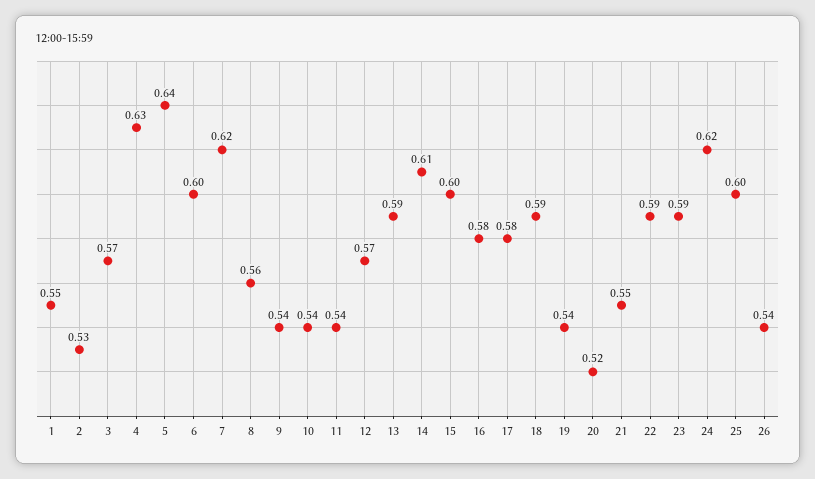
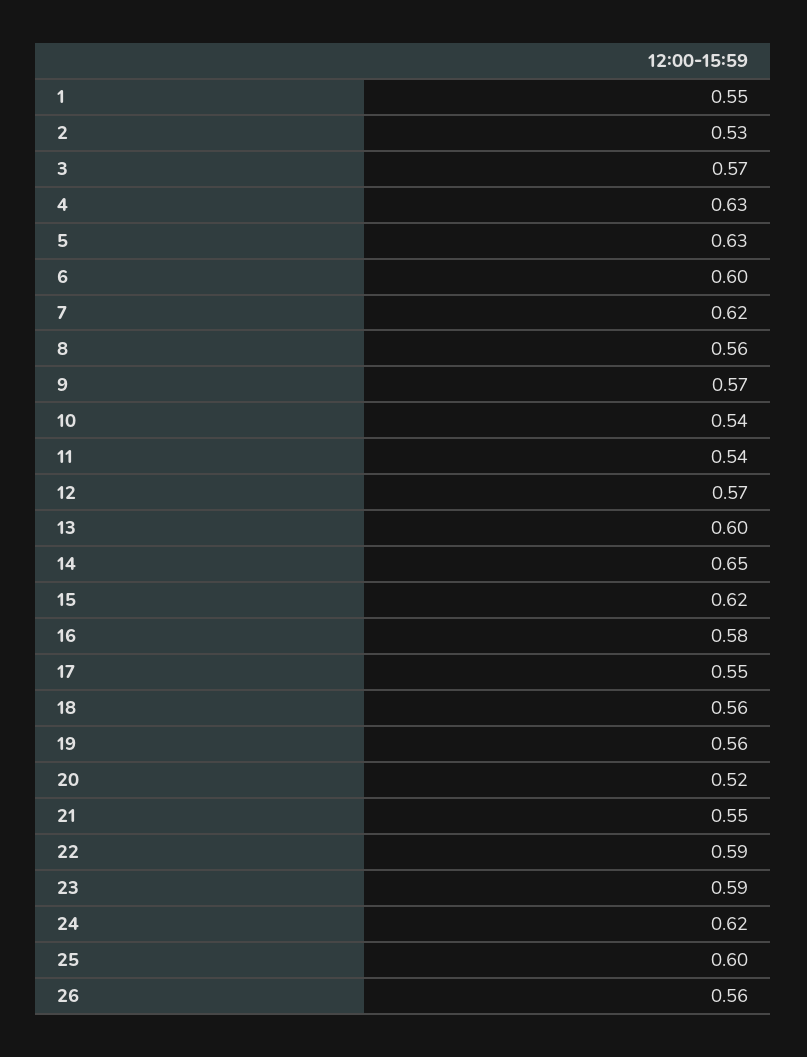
  {
    "1": 0.55,
    "2": 0.53,
    "3": 0.57,
    "4": 0.63,
-   "5": 0.64,
+   "5": 0.63,
    "6": 0.6,
    "7": 0.62,
    "8": 0.56,
-   "9": 0.54,
+   "9": 0.57,
    "10": 0.54,
    "11": 0.54,
    "12": 0.57,
-   "13": 0.59,
+   "13": 0.6,
-   "14": 0.61,
+   "14": 0.65,
-   "15": 0.6,
+   "15": 0.62,
    "16": 0.58,
-   "17": 0.58,
+   "17": 0.55,
-   "18": 0.59,
+   "18": 0.56,
-   "19": 0.54,
+   "19": 0.56,
    "20": 0.52,
    "21": 0.55,
    "22": 0.59,
    "23": 0.59,
    "24": 0.62,
    "25": 0.6,
-   "26": 0.54
+   "26": 0.56
  }

